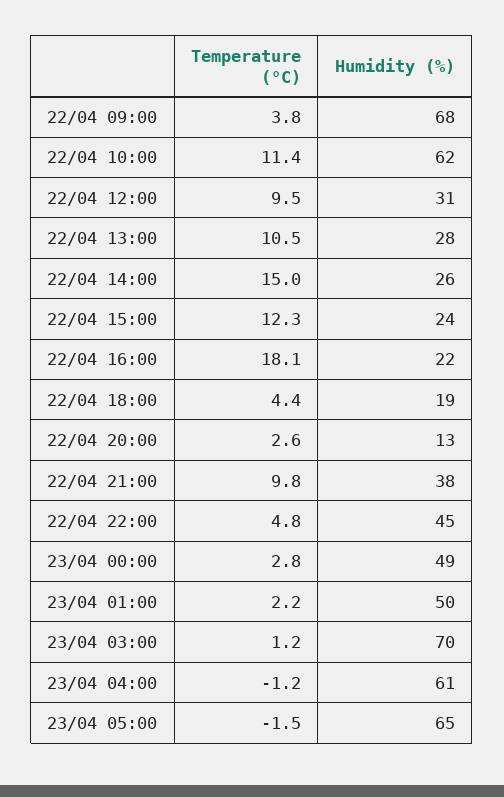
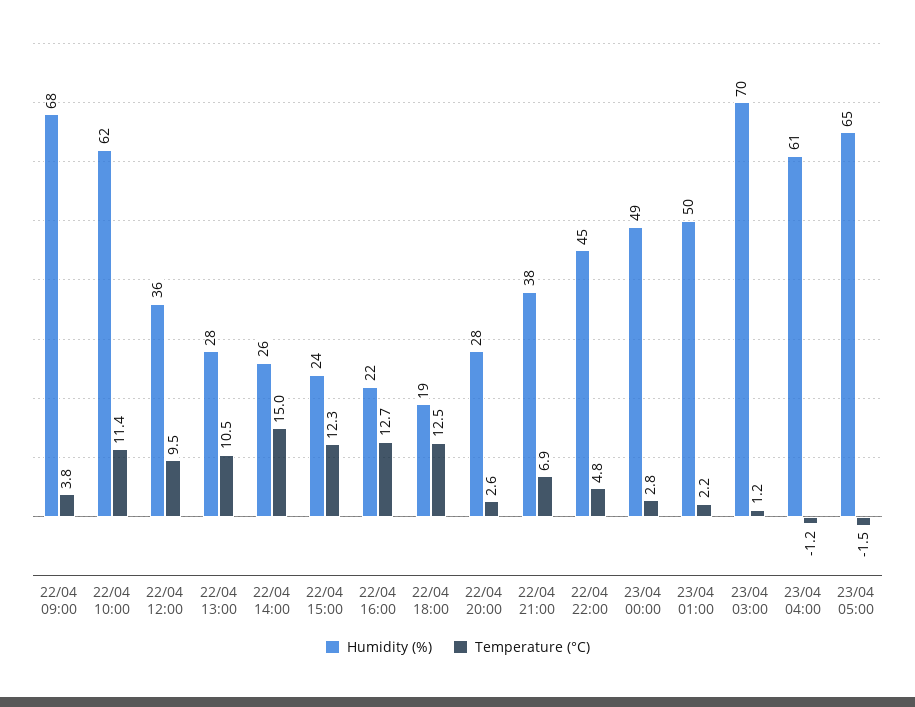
  {
    "Temperature (°C)": {
      "22/04 09:00": 3.8,
      "22/04 10:00": 11.4,
      "22/04 12:00": 9.5,
      "22/04 13:00": 10.5,
      "22/04 14:00": 15,
      "22/04 15:00": 12.3,
-     "22/04 16:00": 18.1,
+     "22/04 16:00": 12.7,
-     "22/04 18:00": 4.4,
+     "22/04 18:00": 12.5,
      "22/04 20:00": 2.6,
-     "22/04 21:00": 9.8,
+     "22/04 21:00": 6.9,
      "22/04 22:00": 4.8,
      "23/04 00:00": 2.8,
      "23/04 01:00": 2.2,
      "23/04 03:00": 1.2,
      "23/04 04:00": -1.2,
      "23/04 05:00": -1.5
    },
    "Humidity (%)": {
      "22/04 09:00": 68,
      "22/04 10:00": 62,
-     "22/04 12:00": 31,
+     "22/04 12:00": 36,
      "22/04 13:00": 28,
      "22/04 14:00": 26,
      "22/04 15:00": 24,
      "22/04 16:00": 22,
      "22/04 18:00": 19,
-     "22/04 20:00": 13,
+     "22/04 20:00": 28,
      "22/04 21:00": 38,
      "22/04 22:00": 45,
      "23/04 00:00": 49,
      "23/04 01:00": 50,
      "23/04 03:00": 70,
      "23/04 04:00": 61,
      "23/04 05:00": 65
    }
  }

